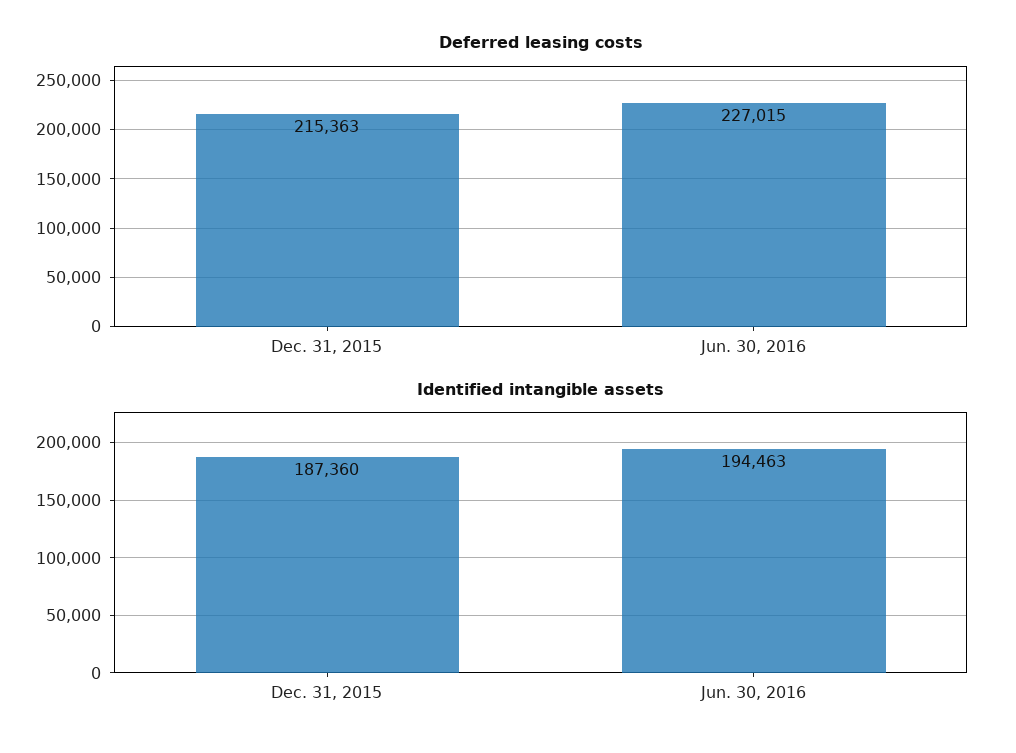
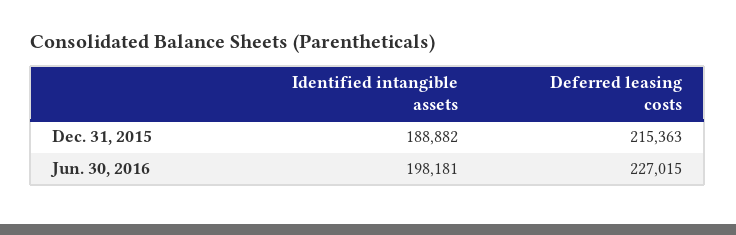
  {
    "Deferred leasing costs": {
      "Dec. 31, 2015": 215363,
      "Jun. 30, 2016": 227015
    },
    "Identified intangible assets": {
-     "Dec. 31, 2015": 187360,
+     "Dec. 31, 2015": 188882,
-     "Jun. 30, 2016": 194463
+     "Jun. 30, 2016": 198181
    }
  }

